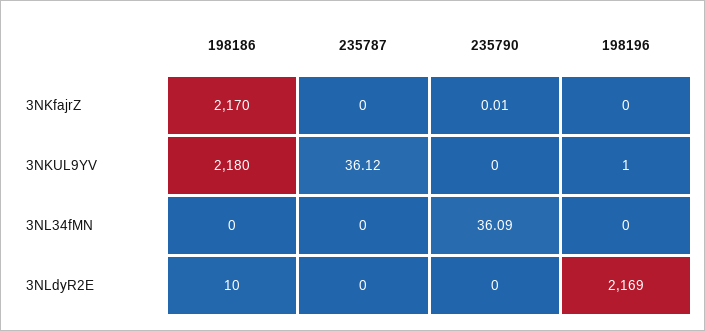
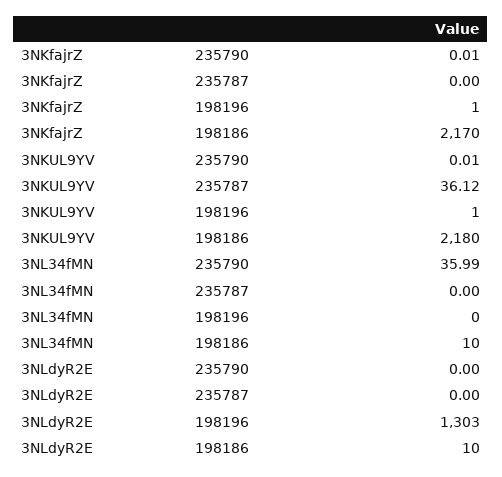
  {
    "198186": {
      "3NKfajrZ": 2170,
      "3NKUL9YV": 2180,
-     "3NL34fMN": 0,
+     "3NL34fMN": 10,
      "3NLdyR2E": 10
    },
    "235787": {
      "3NKfajrZ": 0,
      "3NKUL9YV": 36.12,
      "3NL34fMN": 0,
      "3NLdyR2E": 0
    },
    "235790": {
      "3NKfajrZ": 0.01,
-     "3NKUL9YV": 0,
+     "3NKUL9YV": 0.01,
-     "3NL34fMN": 36.09,
+     "3NL34fMN": 35.99,
      "3NLdyR2E": 0
    },
    "198196": {
-     "3NKfajrZ": 0,
+     "3NKfajrZ": 1,
      "3NKUL9YV": 1,
      "3NL34fMN": 0,
-     "3NLdyR2E": 2169
+     "3NLdyR2E": 1303
    }
  }

